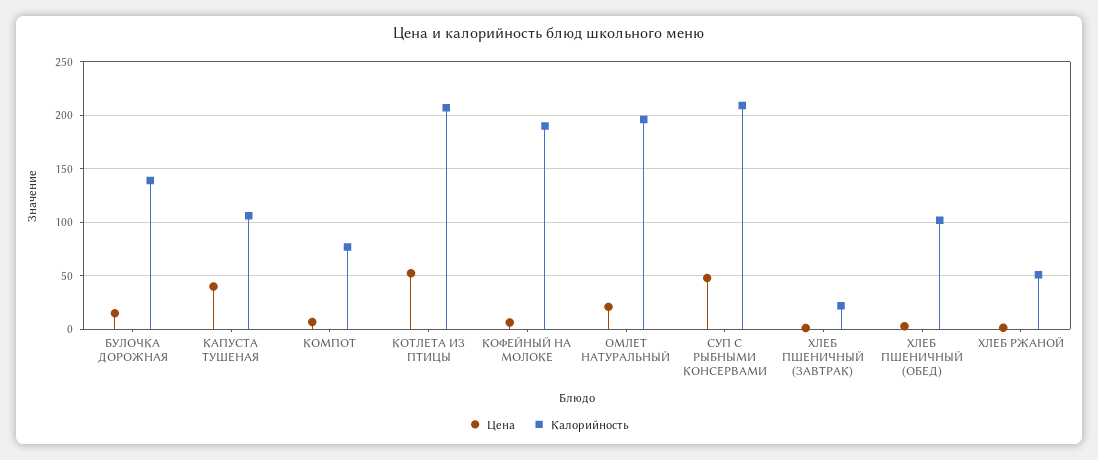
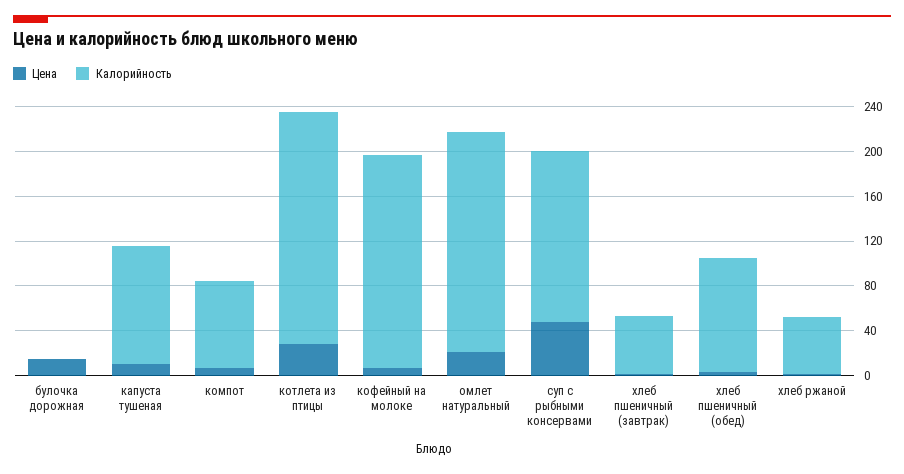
  {
    "Цена": {
      "БУЛОЧКА ДОРОЖНАЯ": 20,
-     "КАПУСТА ТУШЕНАЯ": 40,
+     "КАПУСТА ТУШЕНАЯ": 10,
      "КОМПОТ": 10,
-     "КОТЛЕТА ИЗ ПТИЦЫ": 50,
+     "КОТЛЕТА ИЗ ПТИЦЫ": 30,
      "КОФЕЙНЫЙ НА МОЛОКЕ": 10,
      "ОМЛЕТ НАТУРАЛЬНЫЙ": 20,
      "СУП С РЫБНЫМИ КОНСЕРВАМИ": 50,
      "ХЛЕБ ПШЕНИЧНЫЙ (ЗАВТРАК)": 0,
      "ХЛЕБ ПШЕНИЧНЫЙ (ОБЕД)": 0,
      "ХЛЕБ РЖАНОЙ": 0
    },
    "Калорийность": {
-     "БУЛОЧКА ДОРОЖНАЯ": 140,
+     "БУЛОЧКА ДОРОЖНАЯ": 0,
      "КАПУСТА ТУШЕНАЯ": 110,
      "КОМПОТ": 80,
      "КОТЛЕТА ИЗ ПТИЦЫ": 210,
      "КОФЕЙНЫЙ НА МОЛОКЕ": 190,
      "ОМЛЕТ НАТУРАЛЬНЫЙ": 200,
-     "СУП С РЫБНЫМИ КОНСЕРВАМИ": 210,
+     "СУП С РЫБНЫМИ КОНСЕРВАМИ": 150,
-     "ХЛЕБ ПШЕНИЧНЫЙ (ЗАВТРАК)": 20,
+     "ХЛЕБ ПШЕНИЧНЫЙ (ЗАВТРАК)": 50,
      "ХЛЕБ ПШЕНИЧНЫЙ (ОБЕД)": 100,
      "ХЛЕБ РЖАНОЙ": 50
    }
  }

